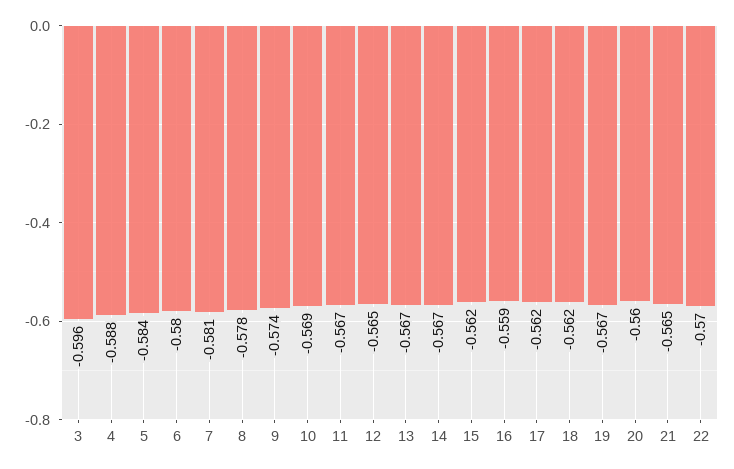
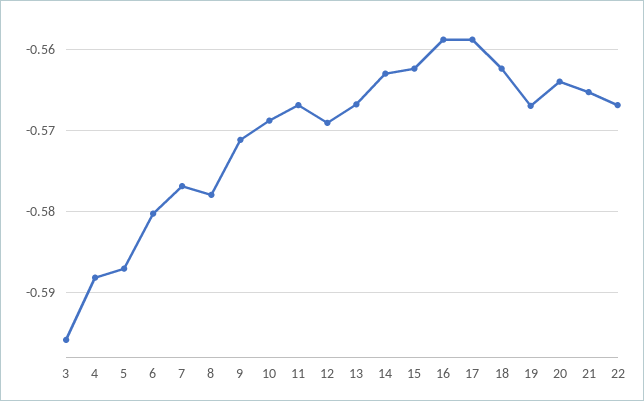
  {
    "3": -0.596,
    "4": -0.588,
-   "5": -0.584,
+   "5": -0.587,
    "6": -0.58,
-   "7": -0.581,
+   "7": -0.577,
    "8": -0.578,
-   "9": -0.574,
+   "9": -0.571,
    "10": -0.569,
    "11": -0.567,
-   "12": -0.565,
+   "12": -0.569,
    "13": -0.567,
-   "14": -0.567,
+   "14": -0.563,
    "15": -0.562,
    "16": -0.559,
-   "17": -0.562,
+   "17": -0.559,
    "18": -0.562,
    "19": -0.567,
-   "20": -0.56,
+   "20": -0.564,
    "21": -0.565,
-   "22": -0.57
+   "22": -0.567
  }

